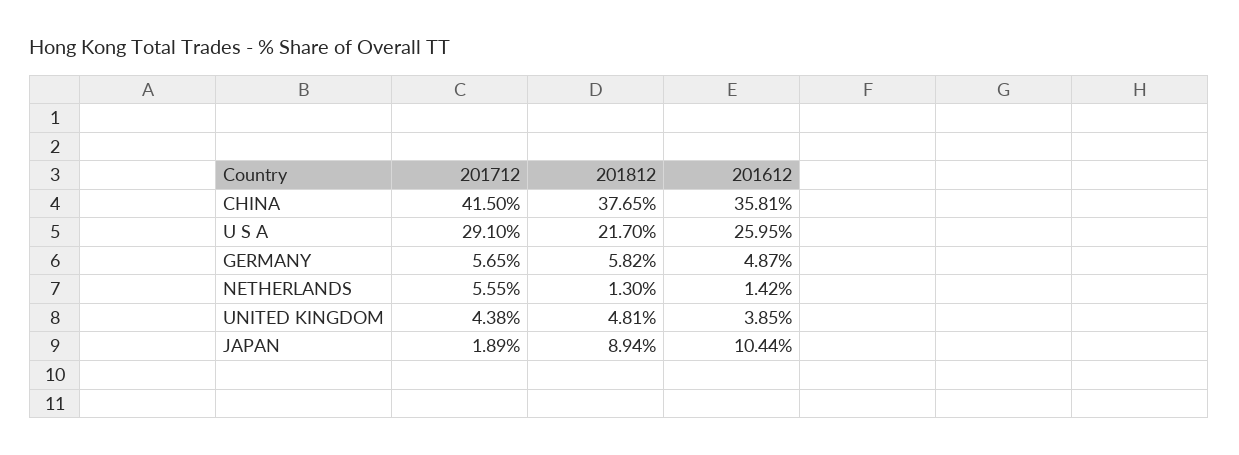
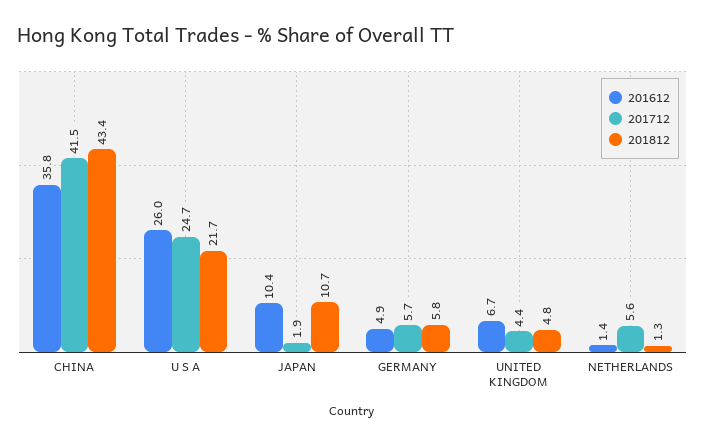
  {
    "201712": {
      "CHINA": 41.5,
-     "U S A": 29.1,
+     "U S A": 24.7,
      "GERMANY": 5.65,
      "NETHERLANDS": 5.55,
      "UNITED KINGDOM": 4.38,
      "JAPAN": 1.89
    },
    "201812": {
-     "CHINA": 37.65,
+     "CHINA": 43.4,
      "U S A": 21.7,
      "GERMANY": 5.82,
      "NETHERLANDS": 1.3,
      "UNITED KINGDOM": 4.81,
-     "JAPAN": 8.94
+     "JAPAN": 10.7
    },
    "201612": {
      "CHINA": 35.81,
      "U S A": 25.95,
      "GERMANY": 4.87,
      "NETHERLANDS": 1.42,
-     "UNITED KINGDOM": 3.85,
+     "UNITED KINGDOM": 6.7,
      "JAPAN": 10.44
    }
  }

